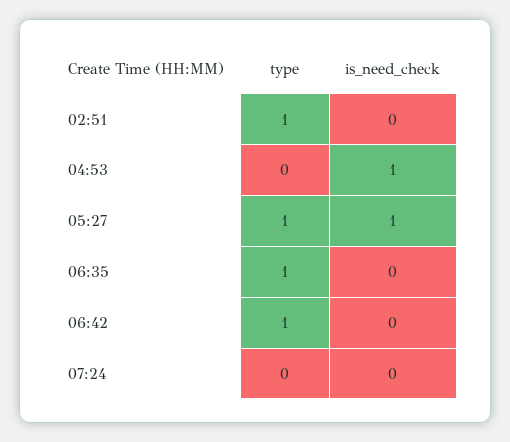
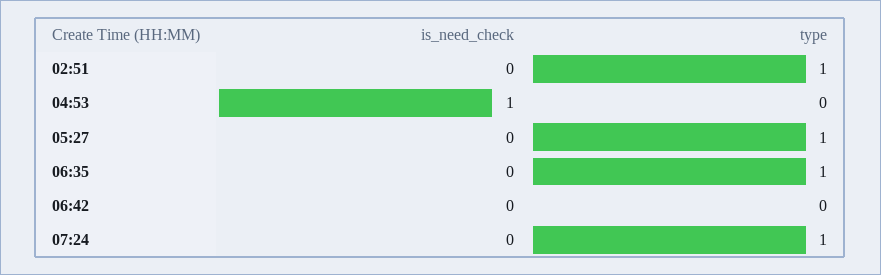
  {
    "type": {
      "02:51": 1,
      "04:53": 0,
      "05:27": 1,
      "06:35": 1,
-     "06:42": 1,
+     "06:42": 0,
-     "07:24": 0
+     "07:24": 1
    },
    "is_need_check": {
      "02:51": 0,
      "04:53": 1,
-     "05:27": 1,
+     "05:27": 0,
      "06:35": 0,
      "06:42": 0,
      "07:24": 0
    }
  }

